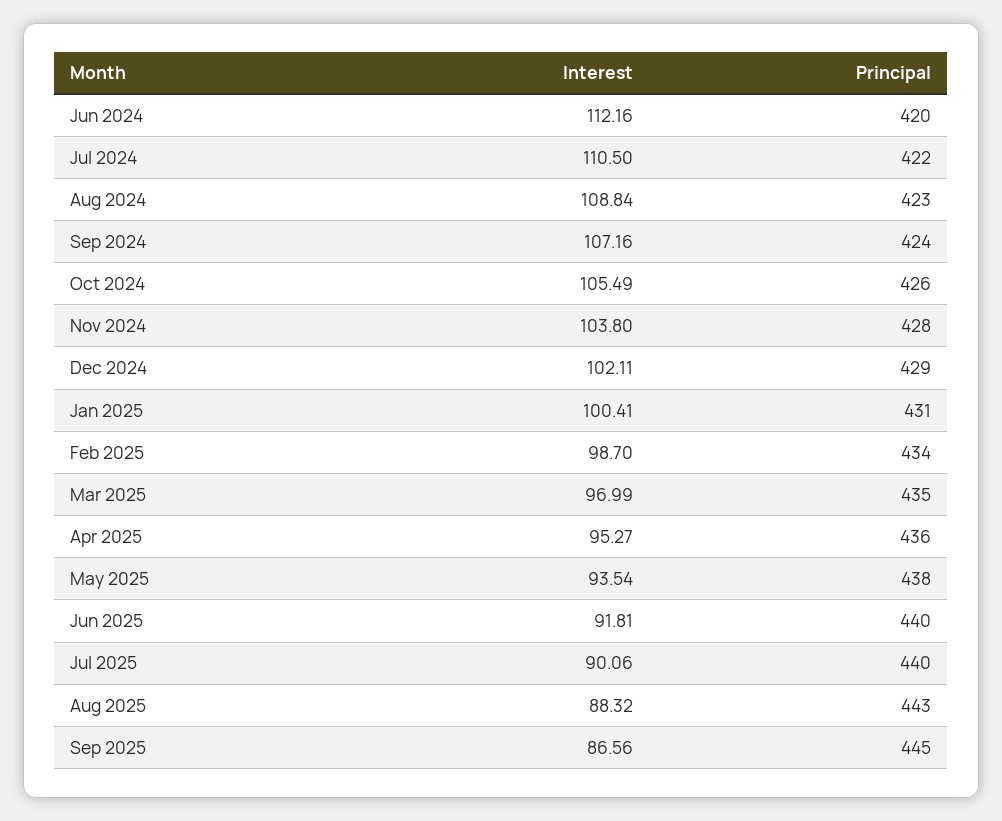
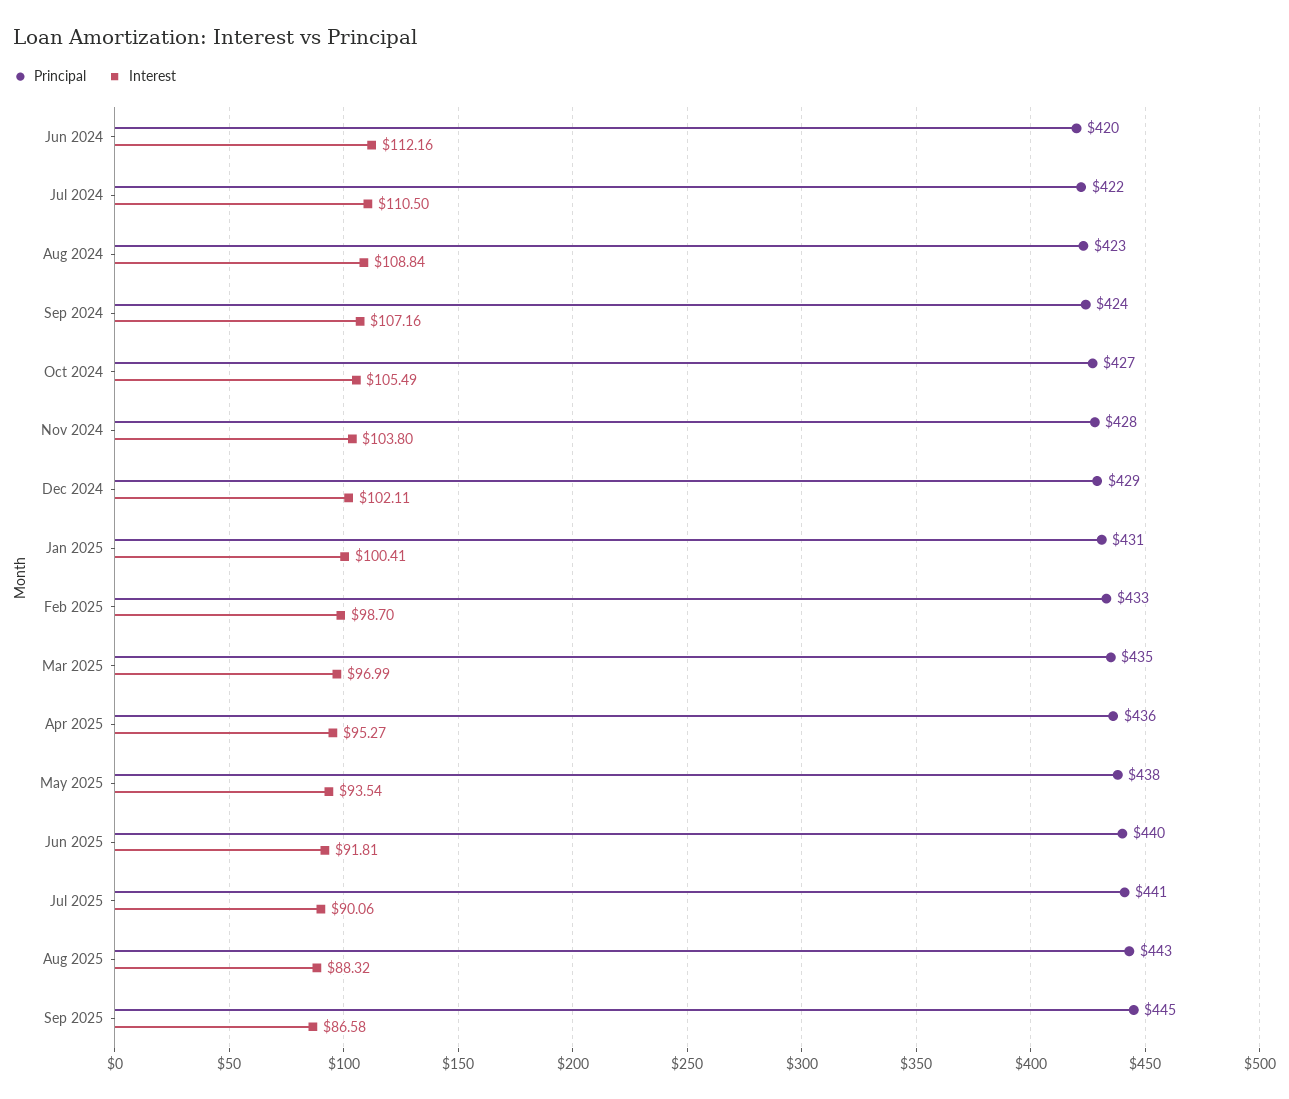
  {
    "Interest": {
      "Jun 2024": 112.16,
      "Jul 2024": 110.5,
      "Aug 2024": 108.84,
      "Sep 2024": 107.16,
      "Oct 2024": 105.49,
      "Nov 2024": 103.8,
      "Dec 2024": 102.11,
      "Jan 2025": 100.41,
      "Feb 2025": 98.7,
      "Mar 2025": 96.99,
      "Apr 2025": 95.27,
      "May 2025": 93.54,
      "Jun 2025": 91.81,
      "Jul 2025": 90.06,
      "Aug 2025": 88.32,
-     "Sep 2025": 86.56
+     "Sep 2025": 86.58
    },
    "Principal": {
      "Jun 2024": 420,
      "Jul 2024": 422,
      "Aug 2024": 423,
      "Sep 2024": 424,
-     "Oct 2024": 426,
+     "Oct 2024": 427,
      "Nov 2024": 428,
      "Dec 2024": 429,
      "Jan 2025": 431,
-     "Feb 2025": 434,
+     "Feb 2025": 433,
      "Mar 2025": 435,
      "Apr 2025": 436,
      "May 2025": 438,
      "Jun 2025": 440,
-     "Jul 2025": 440,
+     "Jul 2025": 441,
      "Aug 2025": 443,
      "Sep 2025": 445
    }
  }

